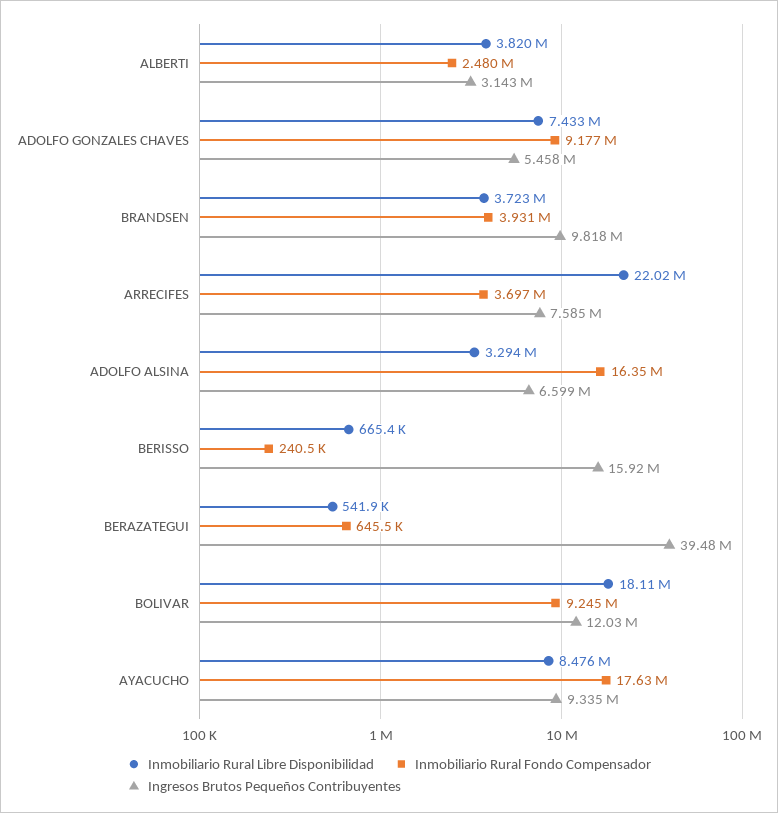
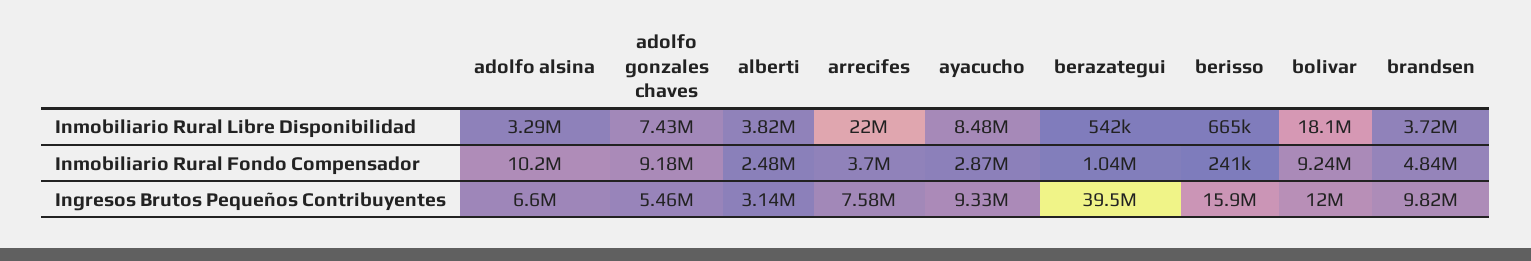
  {
    "Inmobiliario Rural Libre Disponibilidad": {
      "ALBERTI": 3820000,
      "ADOLFO GONZALES CHAVES": 7433000,
      "BRANDSEN": 3723000,
      "ARRECIFES": 22020000,
      "ADOLFO ALSINA": 3294000,
      "BERISSO": 665400,
      "BERAZATEGUI": 541900,
      "BOLIVAR": 18110000,
      "AYACUCHO": 8476000
    },
    "Inmobiliario Rural Fondo Compensador": {
      "ALBERTI": 2480000,
      "ADOLFO GONZALES CHAVES": 9177000,
-     "BRANDSEN": 3931000,
+     "BRANDSEN": 4840000,
      "ARRECIFES": 3697000,
-     "ADOLFO ALSINA": 16350000,
+     "ADOLFO ALSINA": 10200000,
      "BERISSO": 240500,
-     "BERAZATEGUI": 645500,
+     "BERAZATEGUI": 1040000,
      "BOLIVAR": 9245000,
-     "AYACUCHO": 17630000
+     "AYACUCHO": 2870000
    },
    "Ingresos Brutos Pequeños Contribuyentes": {
      "ALBERTI": 3143000,
      "ADOLFO GONZALES CHAVES": 5458000,
      "BRANDSEN": 9818000,
      "ARRECIFES": 7585000,
      "ADOLFO ALSINA": 6599000,
      "BERISSO": 15920000,
      "BERAZATEGUI": 39480000,
      "BOLIVAR": 12030000,
      "AYACUCHO": 9335000
    }
  }

